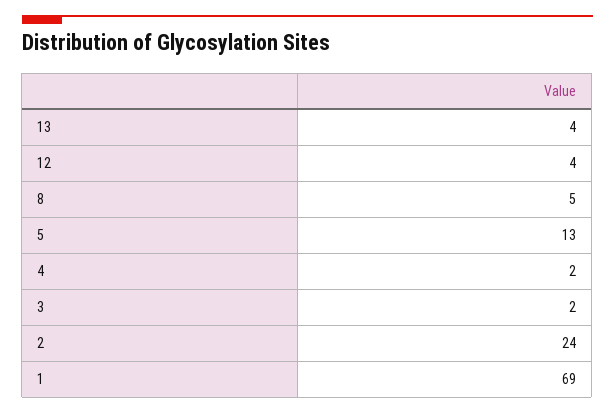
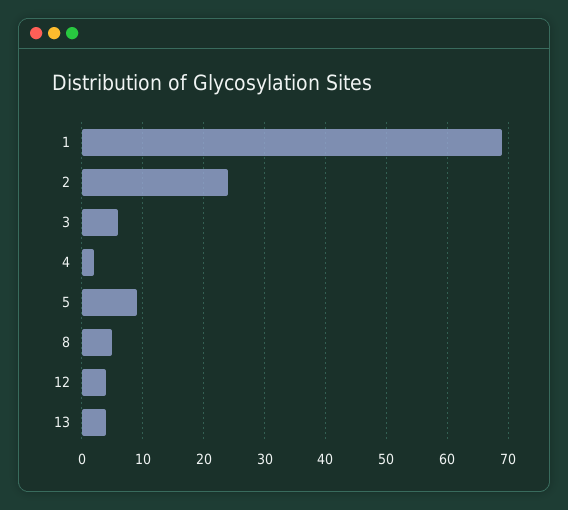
  {
    "13": 4,
    "12": 4,
    "8": 5,
-   "5": 13,
+   "5": 9,
    "4": 2,
-   "3": 2,
+   "3": 6,
    "2": 24,
    "1": 69
  }

